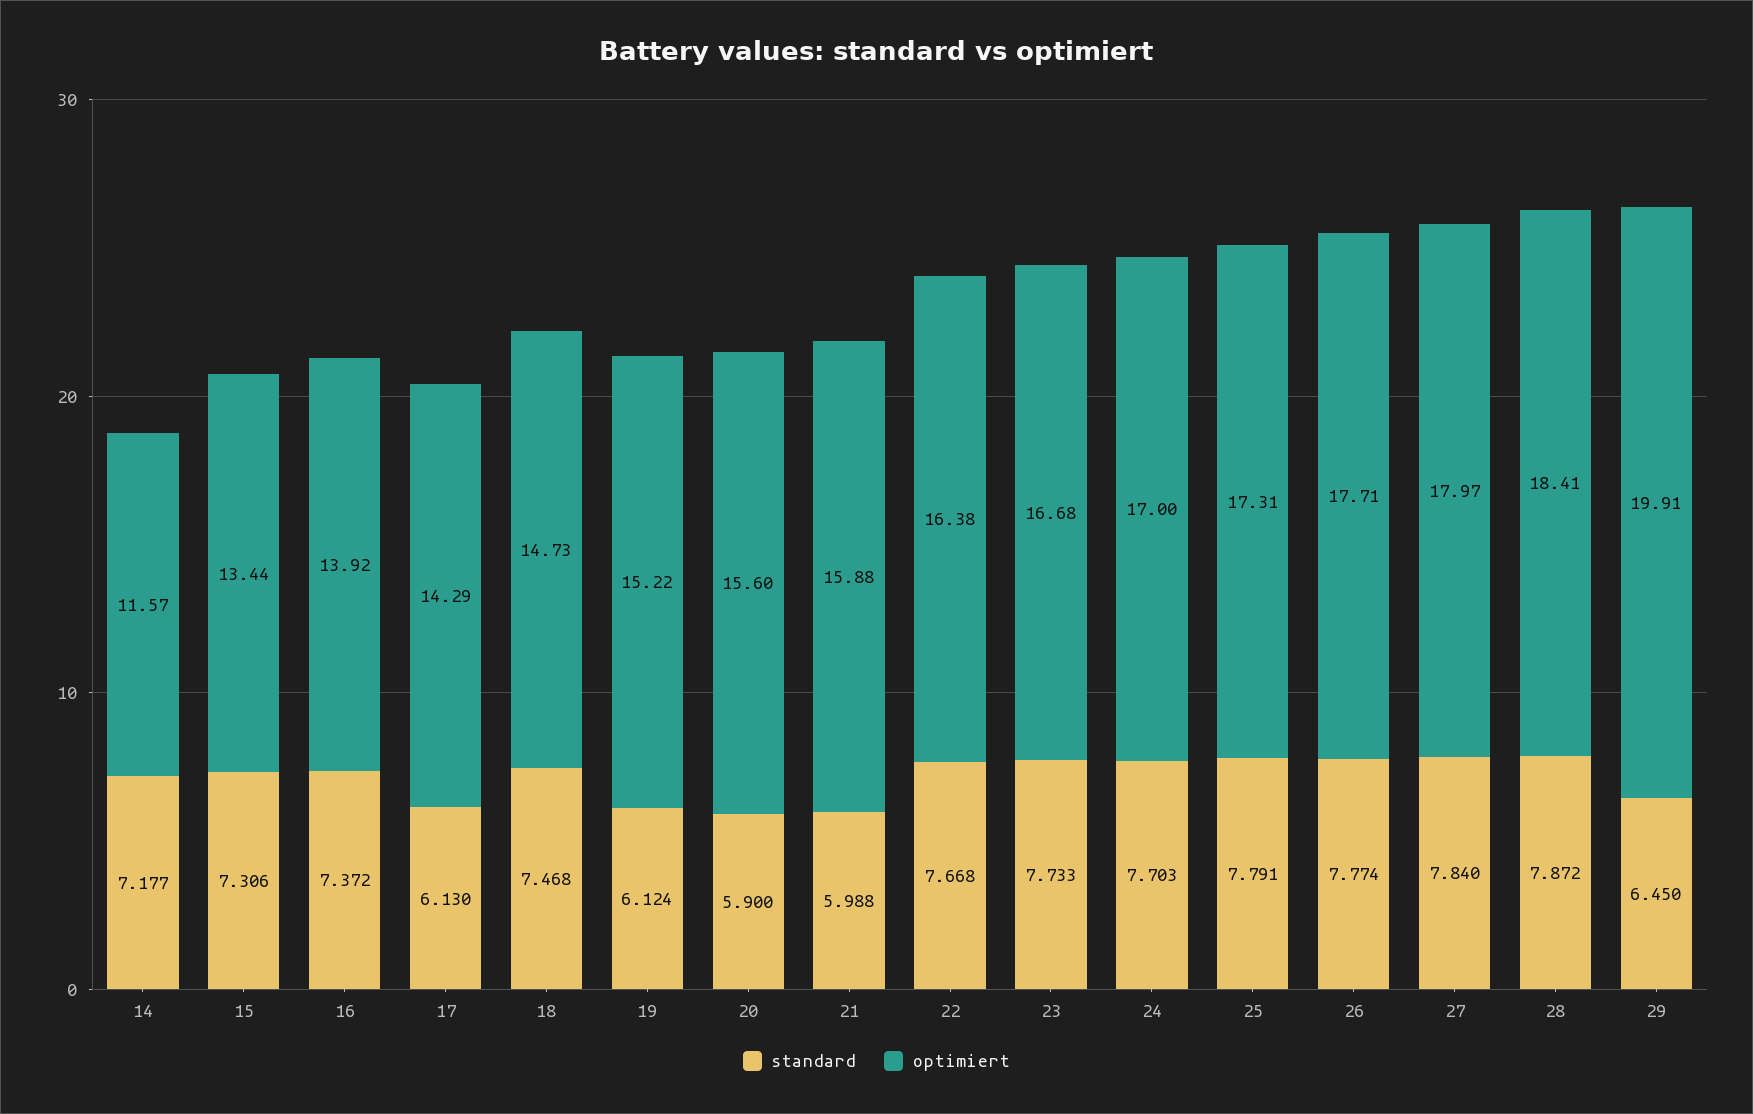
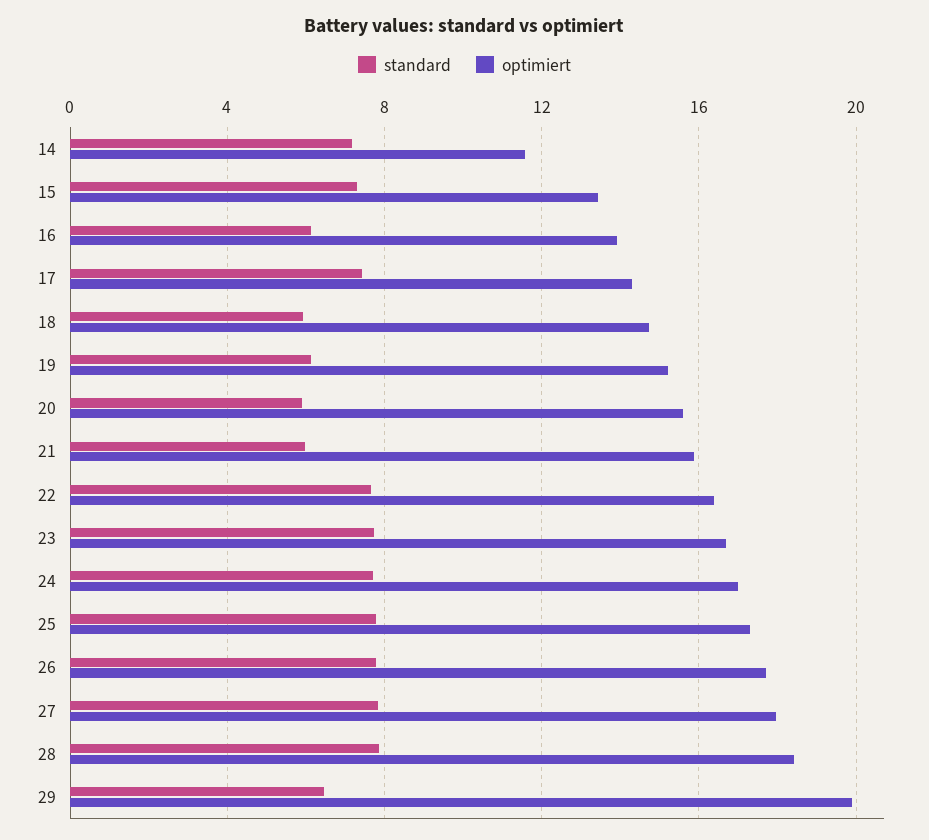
  {
    "standard": {
      "14": 7.177,
      "15": 7.306,
-     "16": 7.372,
+     "16": 6,
-     "17": 6.13,
+     "17": 7.5,
-     "18": 7.468,
+     "18": 6,
      "19": 6.124,
      "20": 5.9,
      "21": 5.988,
      "22": 7.668,
      "23": 7.733,
      "24": 7.703,
      "25": 7.791,
      "26": 7.774,
      "27": 7.84,
      "28": 7.872,
      "29": 6.45
    },
    "optimiert": {
      "14": 11.57,
      "15": 13.44,
      "16": 13.92,
      "17": 14.29,
      "18": 14.73,
      "19": 15.22,
      "20": 15.6,
      "21": 15.88,
      "22": 16.38,
      "23": 16.68,
      "24": 17,
      "25": 17.31,
      "26": 17.71,
      "27": 17.97,
      "28": 18.41,
      "29": 19.91
    }
  }

